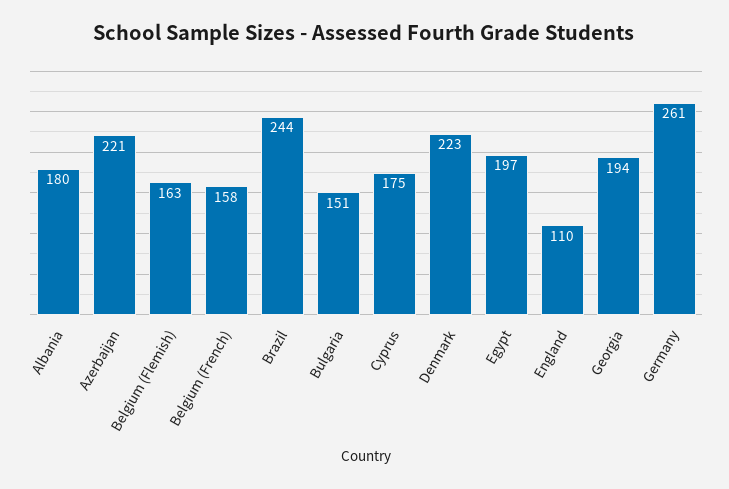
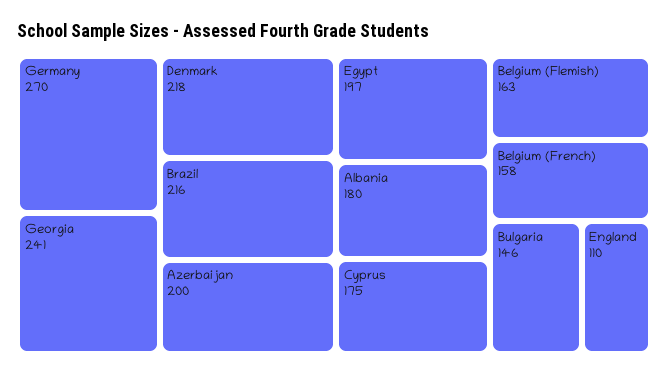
  {
    "Albania": 180,
-   "Azerbaijan": 221,
+   "Azerbaijan": 200,
    "Belgium (Flemish)": 163,
    "Belgium (French)": 158,
-   "Brazil": 244,
+   "Brazil": 216,
-   "Bulgaria": 151,
+   "Bulgaria": 146,
    "Cyprus": 175,
-   "Denmark": 223,
+   "Denmark": 218,
    "Egypt": 197,
    "England": 110,
-   "Georgia": 194,
+   "Georgia": 241,
-   "Germany": 261
+   "Germany": 270
  }

